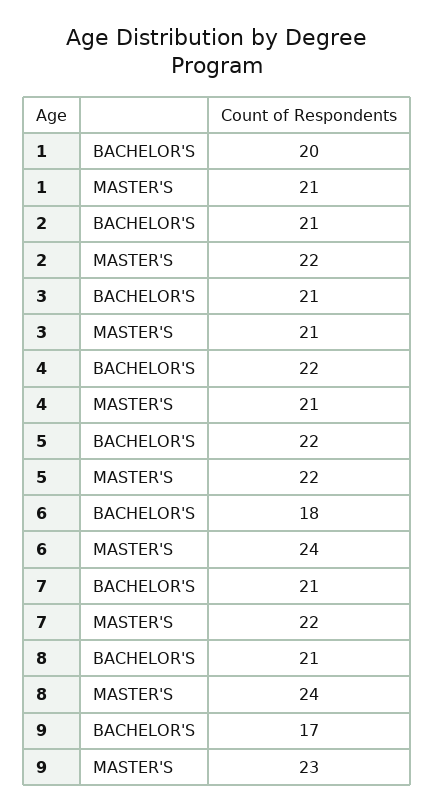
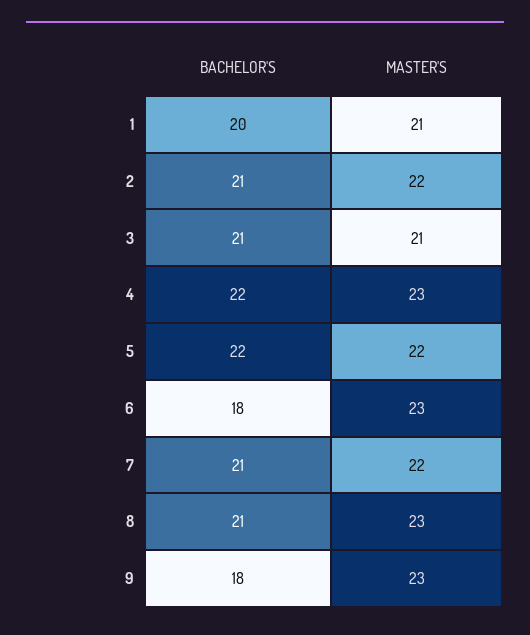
  {
    "1": {
      "BACHELOR'S": 20,
      "MASTER'S": 21
    },
    "2": {
      "BACHELOR'S": 21,
      "MASTER'S": 22
    },
    "3": {
      "BACHELOR'S": 21,
      "MASTER'S": 21
    },
    "4": {
      "BACHELOR'S": 22,
-     "MASTER'S": 21
+     "MASTER'S": 23
    },
    "5": {
      "BACHELOR'S": 22,
      "MASTER'S": 22
    },
    "6": {
      "BACHELOR'S": 18,
-     "MASTER'S": 24
+     "MASTER'S": 23
    },
    "7": {
      "BACHELOR'S": 21,
      "MASTER'S": 22
    },
    "8": {
      "BACHELOR'S": 21,
-     "MASTER'S": 24
+     "MASTER'S": 23
    },
    "9": {
-     "BACHELOR'S": 17,
+     "BACHELOR'S": 18,
      "MASTER'S": 23
    }
  }

